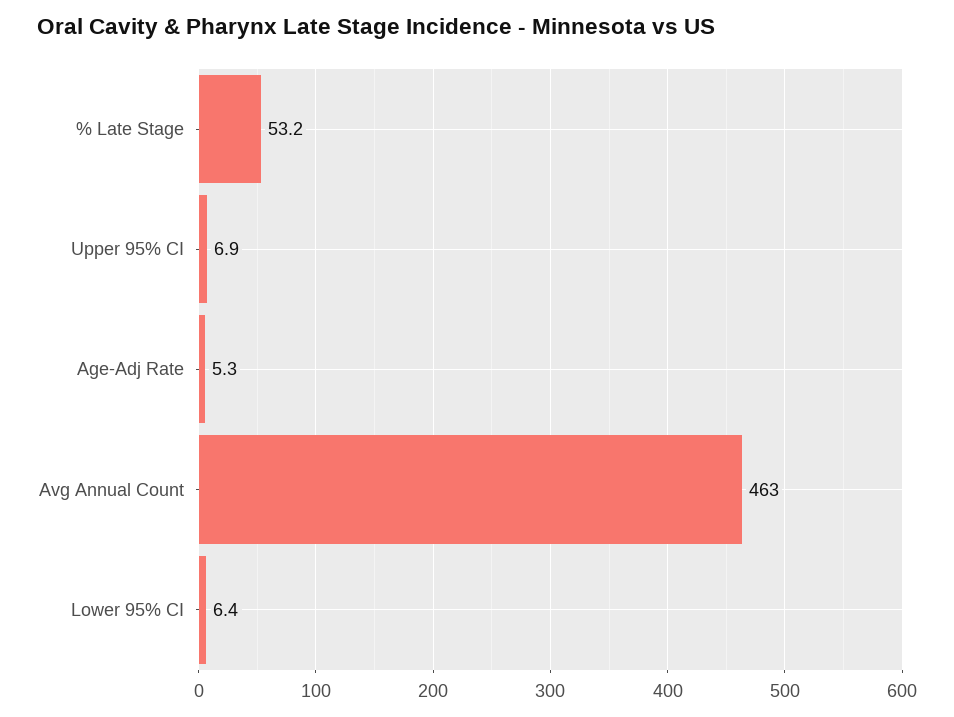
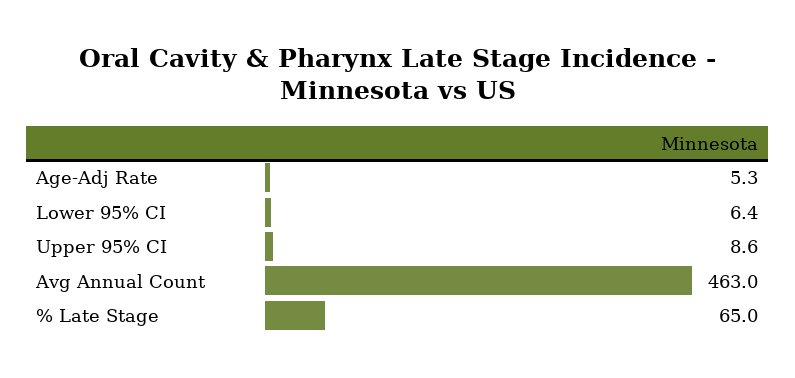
  {
-   "% Late Stage": 53.2,
+   "% Late Stage": 65,
-   "Upper 95% CI": 6.9,
+   "Upper 95% CI": 8.6,
    "Age-Adj Rate": 5.3,
    "Avg Annual Count": 463,
    "Lower 95% CI": 6.4
  }

